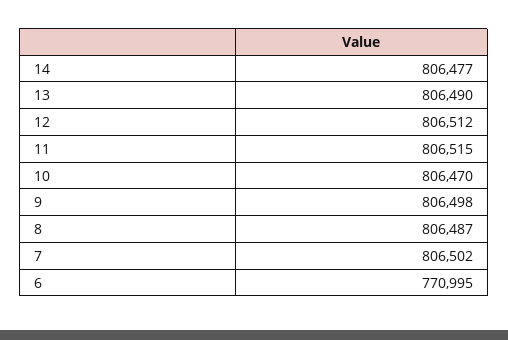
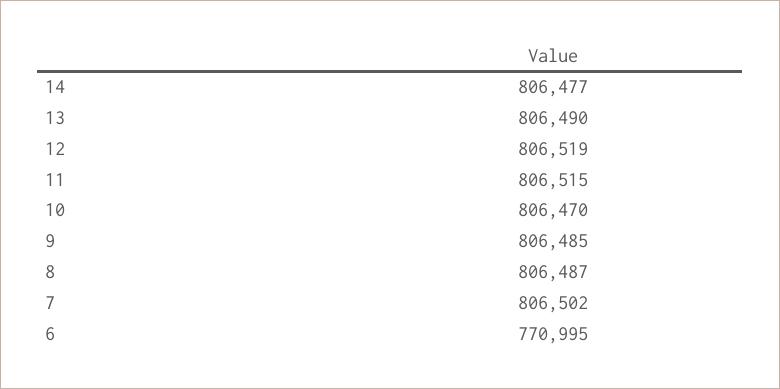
  {
    "14": 806477,
    "13": 806490,
-   "12": 806512,
+   "12": 806519,
    "11": 806515,
    "10": 806470,
-   "9": 806498,
+   "9": 806485,
    "8": 806487,
    "7": 806502,
    "6": 770995
  }

